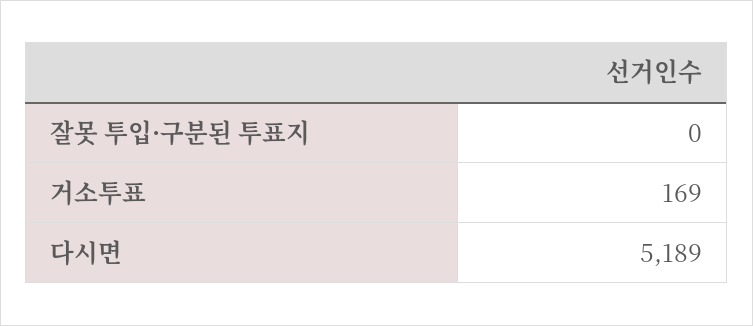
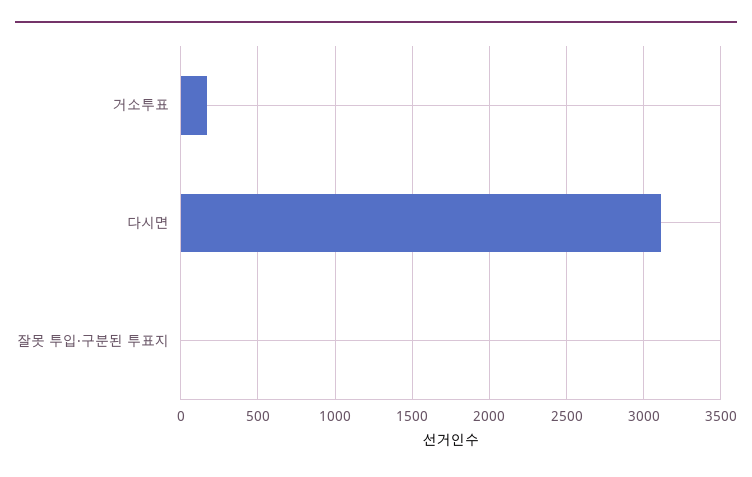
  {
    "잘못 투입·구분된 투표지": 0,
    "거소투표": 169,
-   "다시면": 5189
+   "다시면": 3100
  }

